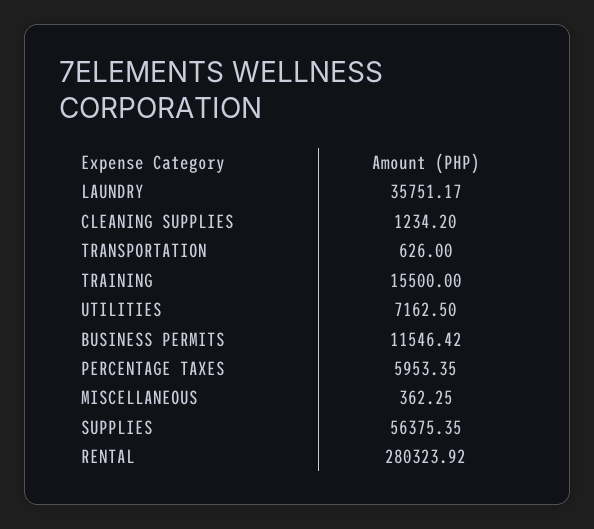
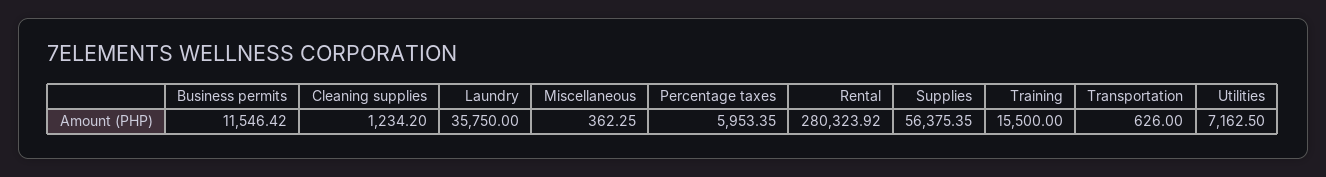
  {
-   "LAUNDRY": 35751.17,
+   "LAUNDRY": 35750,
    "CLEANING SUPPLIES": 1234.2,
    "TRANSPORTATION": 626,
    "TRAINING": 15500,
    "UTILITIES": 7162.5,
    "BUSINESS PERMITS": 11546.42,
    "PERCENTAGE TAXES": 5953.35,
    "MISCELLANEOUS": 362.25,
    "SUPPLIES": 56375.35,
    "RENTAL": 280323.92
  }

